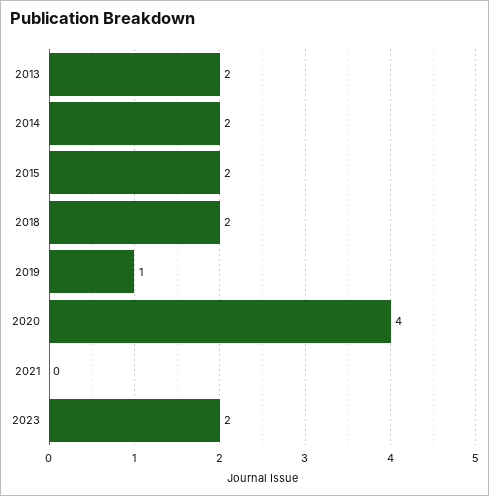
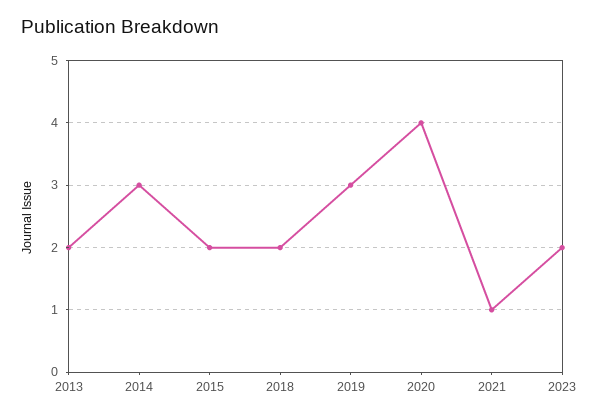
  {
    "2013": 2,
-   "2014": 2,
+   "2014": 3,
    "2015": 2,
    "2018": 2,
-   "2019": 1,
+   "2019": 3,
    "2020": 4,
-   "2021": 0,
+   "2021": 1,
    "2023": 2
  }

